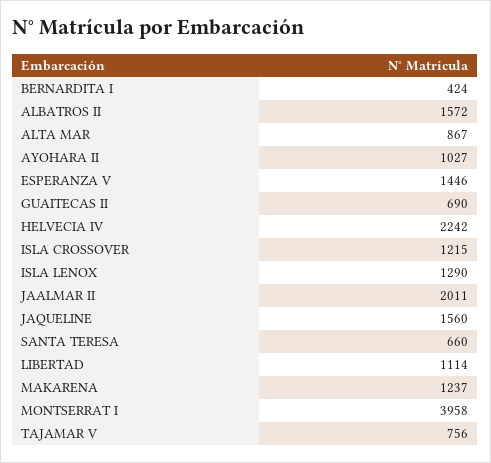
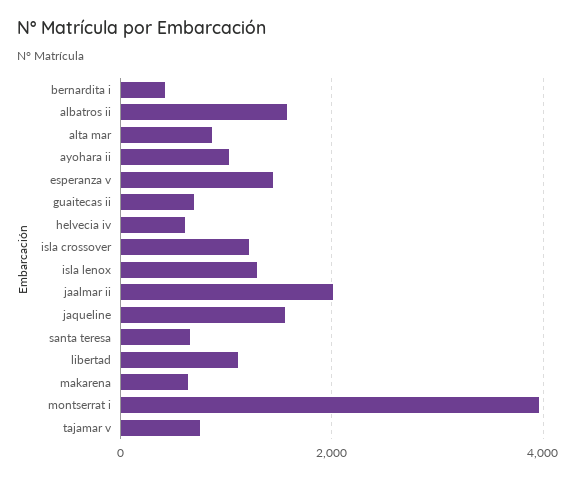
  {
    "BERNARDITA I": 424,
    "ALBATROS II": 1572,
    "ALTA MAR": 867,
    "AYOHARA II": 1027,
    "ESPERANZA V": 1446,
    "GUAITECAS II": 690,
-   "HELVECIA IV": 2242,
+   "HELVECIA IV": 600,
    "ISLA CROSSOVER": 1215,
    "ISLA LENOX": 1290,
    "JAALMAR II": 2011,
    "JAQUELINE": 1560,
    "SANTA TERESA": 660,
    "LIBERTAD": 1114,
-   "MAKARENA": 1237,
+   "MAKARENA": 600,
    "MONTSERRAT I": 3958,
    "TAJAMAR V": 756
  }

